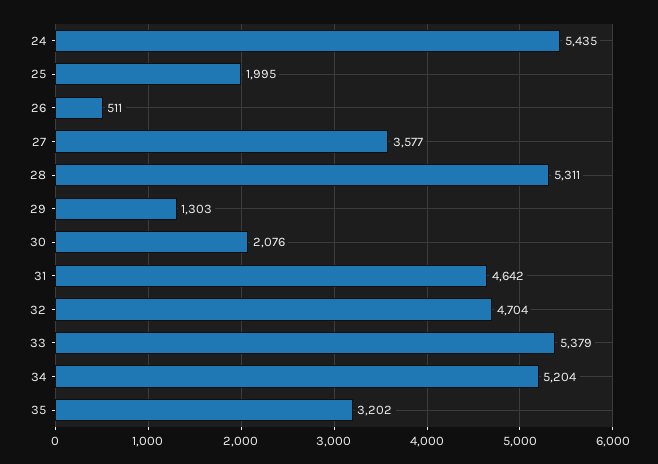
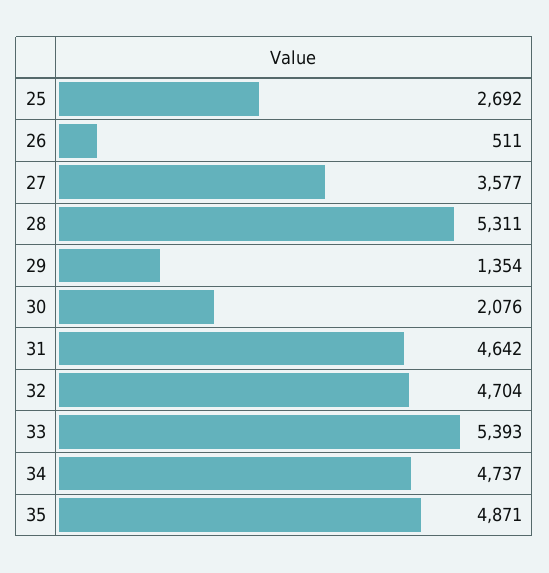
  {
-   "24": 5435,
-   "25": 1995,
+   "25": 2692,
    "26": 511,
    "27": 3577,
    "28": 5311,
-   "29": 1303,
+   "29": 1354,
    "30": 2076,
    "31": 4642,
    "32": 4704,
-   "33": 5379,
+   "33": 5393,
-   "34": 5204,
+   "34": 4737,
-   "35": 3202
+   "35": 4871
  }

